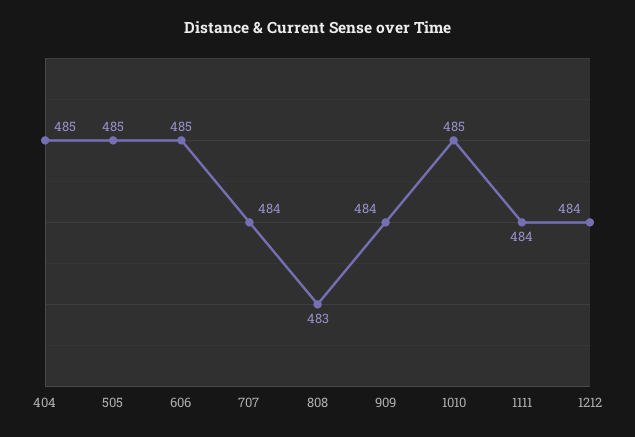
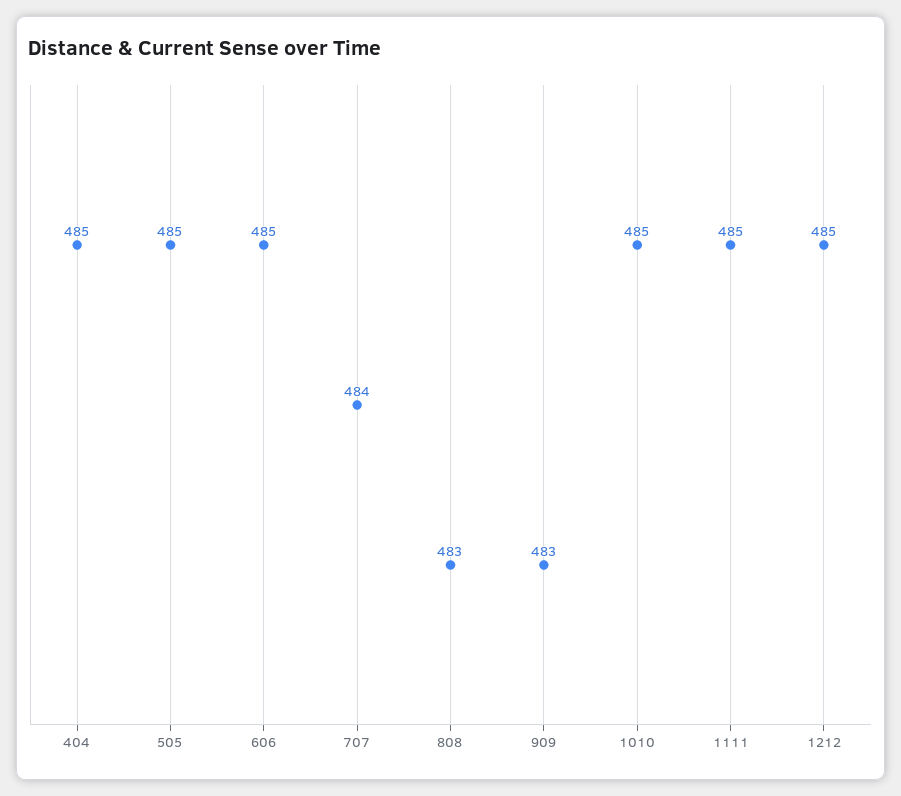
  {
    "404": 485,
    "505": 485,
    "606": 485,
    "707": 484,
    "808": 483,
-   "909": 484,
+   "909": 483,
    "1010": 485,
-   "1111": 484,
+   "1111": 485,
-   "1212": 484
+   "1212": 485
  }

